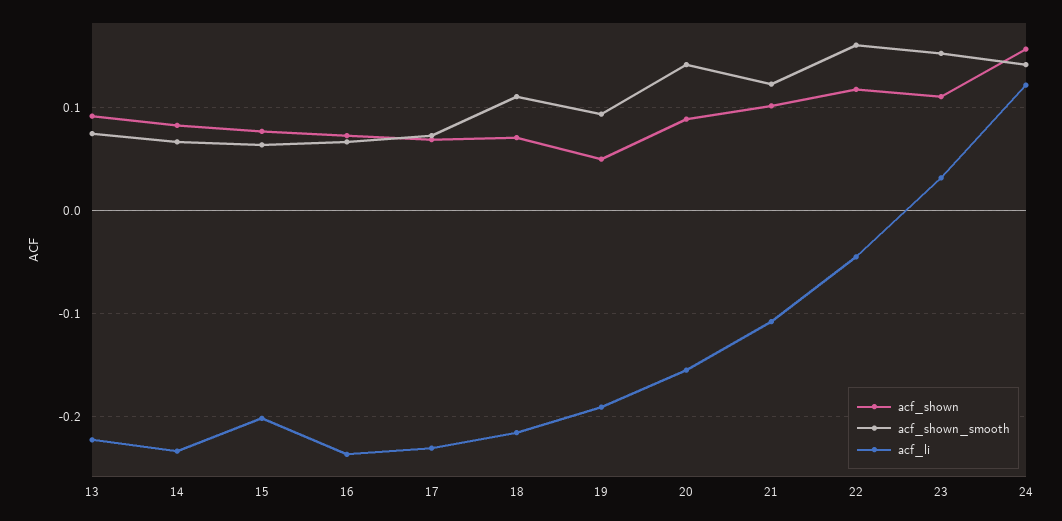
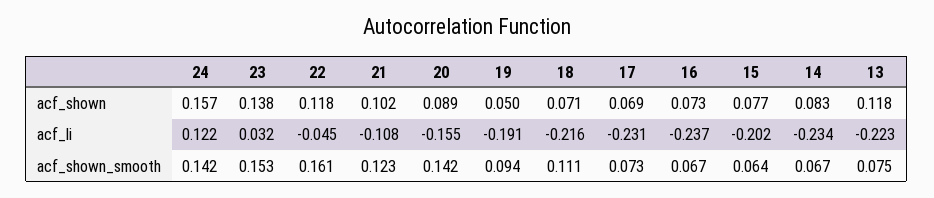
  {
    "acf_shown": {
-     "13": 0.09,
+     "13": 0.118,
      "14": 0.083,
      "15": 0.077,
      "16": 0.073,
      "17": 0.069,
      "18": 0.071,
      "19": 0.05,
      "20": 0.089,
      "21": 0.102,
      "22": 0.118,
-     "23": 0.11,
+     "23": 0.138,
      "24": 0.157
    },
    "acf_shown_smooth": {
      "13": 0.075,
      "14": 0.067,
      "15": 0.064,
      "16": 0.067,
      "17": 0.073,
      "18": 0.111,
      "19": 0.094,
      "20": 0.142,
      "21": 0.123,
      "22": 0.161,
      "23": 0.153,
      "24": 0.142
    },
    "acf_li": {
      "13": -0.223,
      "14": -0.234,
      "15": -0.202,
      "16": -0.237,
      "17": -0.231,
      "18": -0.216,
      "19": -0.191,
      "20": -0.155,
      "21": -0.108,
      "22": -0.045,
      "23": 0.032,
      "24": 0.122
    }
  }

